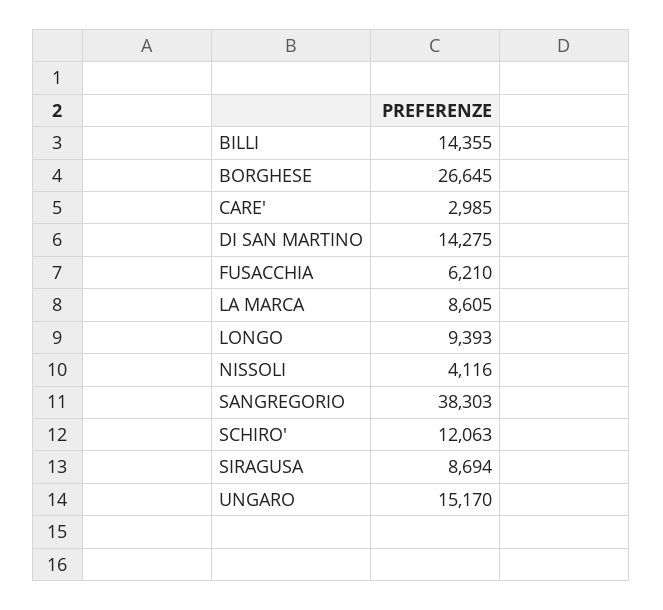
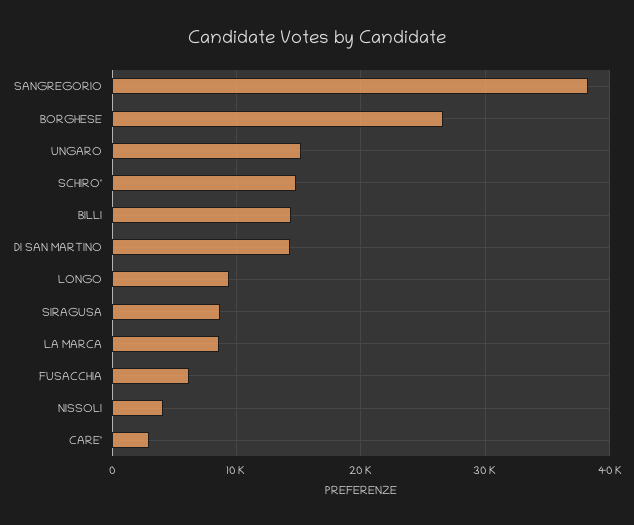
  {
    "BILLI": 14355,
    "BORGHESE": 26645,
    "CARE'": 2985,
    "DI SAN MARTINO": 14275,
    "FUSACCHIA": 6210,
    "LA MARCA": 8605,
    "LONGO": 9393,
    "NISSOLI": 4116,
    "SANGREGORIO": 38303,
-   "SCHIRO'": 12063,
+   "SCHIRO'": 15000,
    "SIRAGUSA": 8694,
    "UNGARO": 15170
  }

